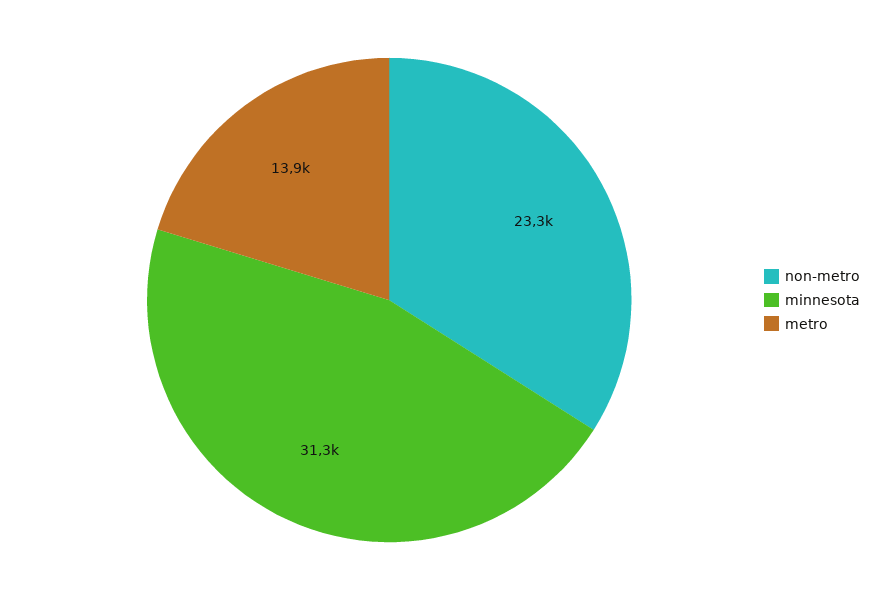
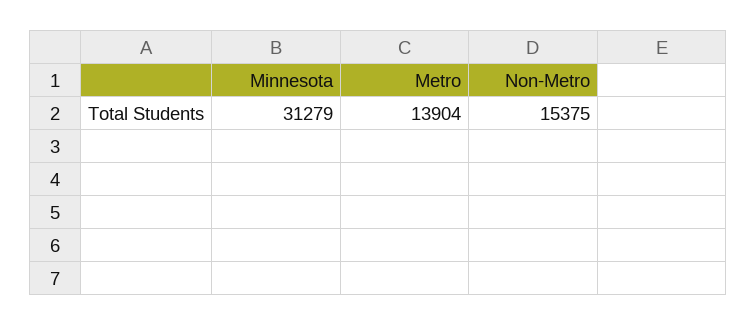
  {
-   "non-metro": 23300,
+   "non-metro": 15375,
    "minnesota": 31279,
    "metro": 13904
  }

